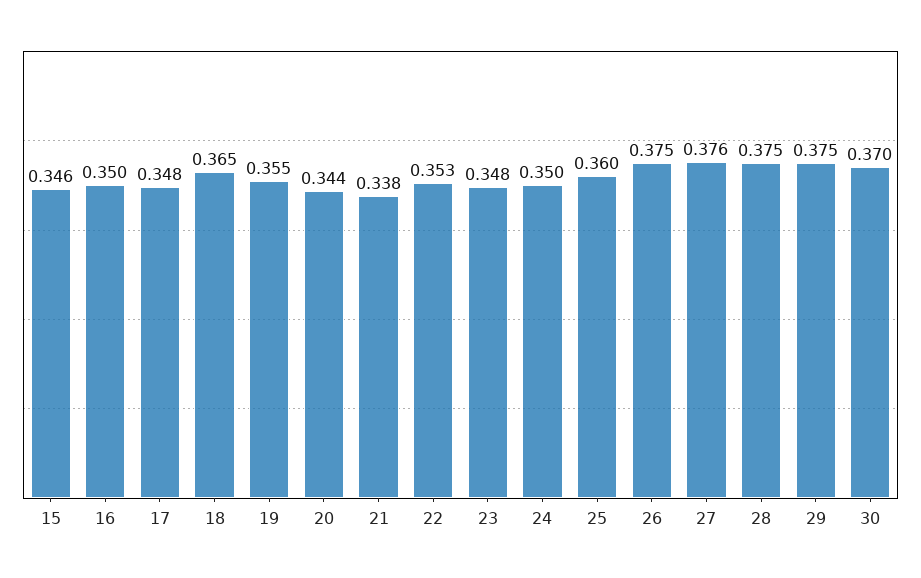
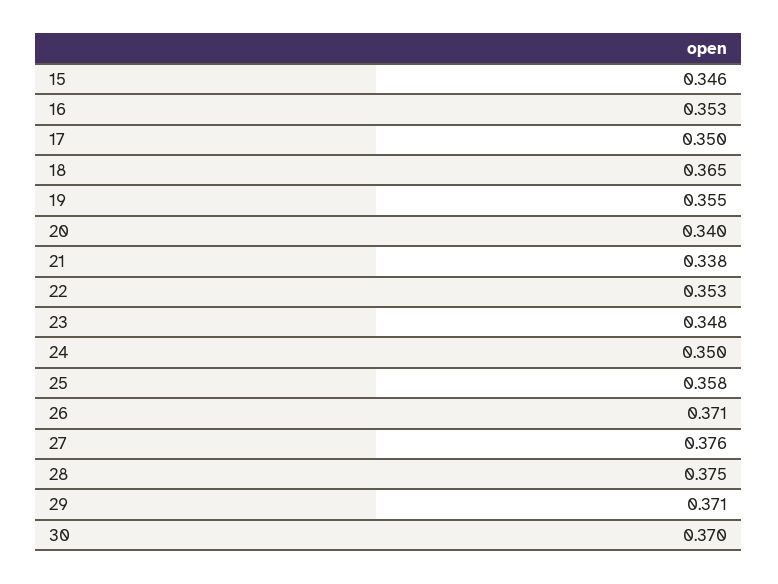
  {
    "15": 0.346,
-   "16": 0.35,
+   "16": 0.353,
-   "17": 0.348,
+   "17": 0.35,
    "18": 0.365,
    "19": 0.355,
-   "20": 0.344,
+   "20": 0.34,
    "21": 0.338,
    "22": 0.353,
    "23": 0.348,
    "24": 0.35,
-   "25": 0.36,
+   "25": 0.358,
-   "26": 0.375,
+   "26": 0.371,
    "27": 0.376,
    "28": 0.375,
-   "29": 0.375,
+   "29": 0.371,
    "30": 0.37
  }

